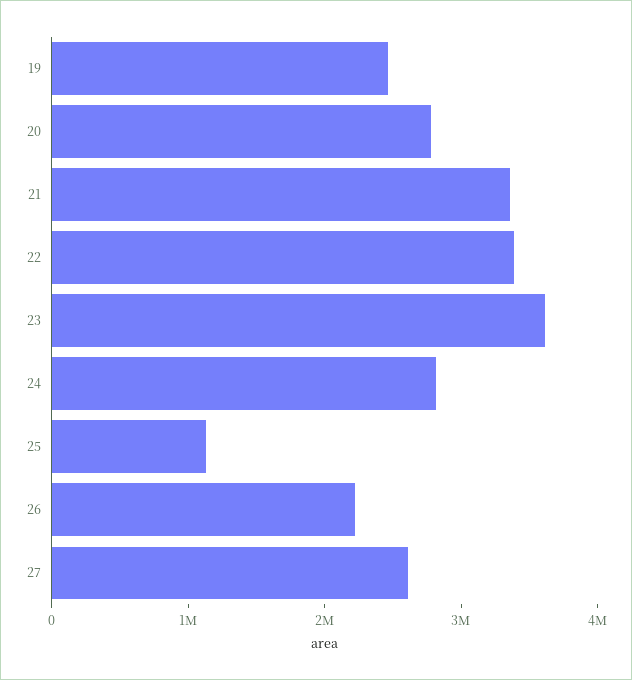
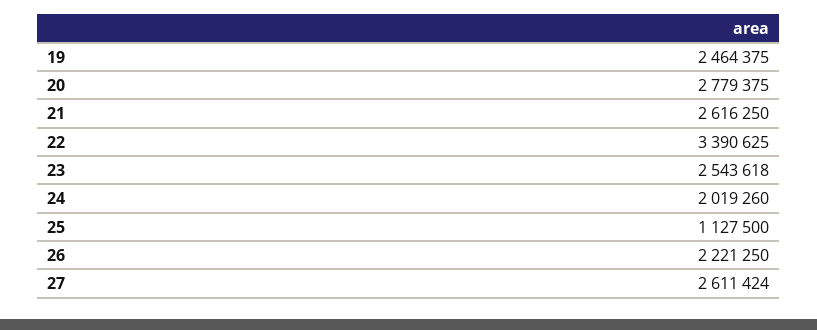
  {
    "19": 2464375,
    "20": 2779375,
-   "21": 3400000,
+   "21": 2616250,
    "22": 3390625,
-   "23": 3600000,
+   "23": 2543618,
-   "24": 2800000,
+   "24": 2019260,
    "25": 1127500,
    "26": 2221250,
    "27": 2611424
  }

